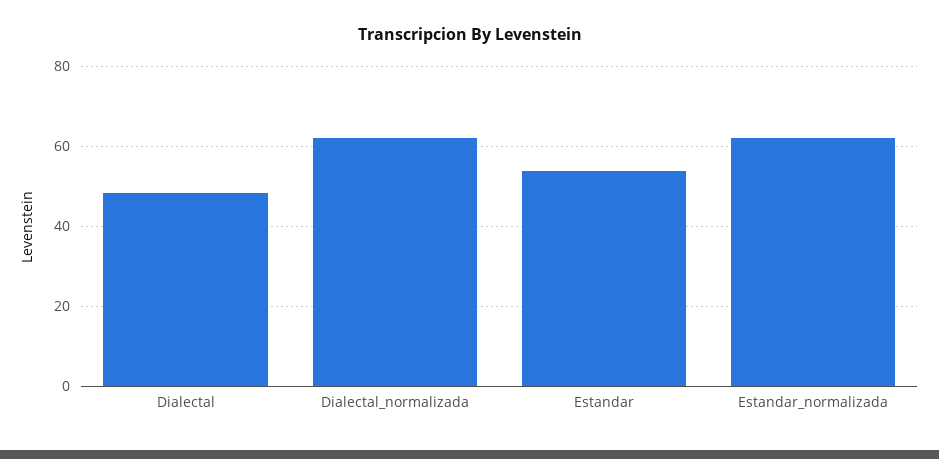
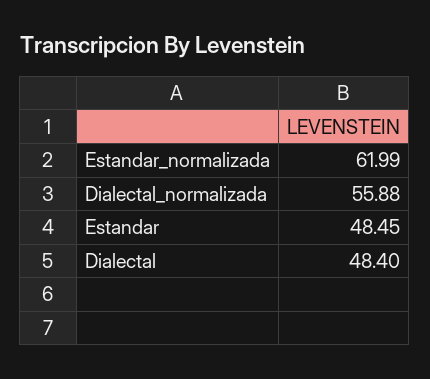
  {
    "Dialectal": 48.4,
-   "Dialectal_normalizada": 62,
+   "Dialectal_normalizada": 55.88,
-   "Estandar": 54,
+   "Estandar": 48.45,
    "Estandar_normalizada": 61.99
  }

